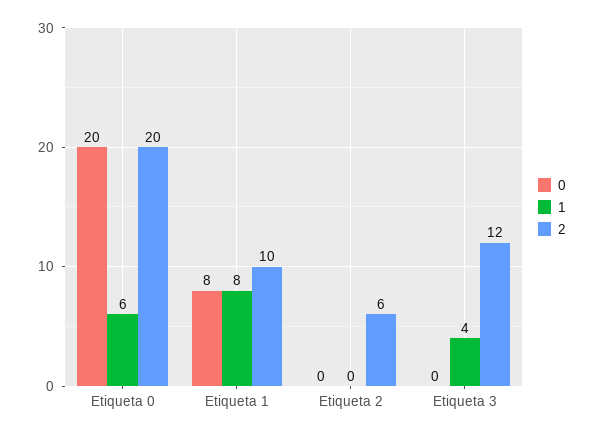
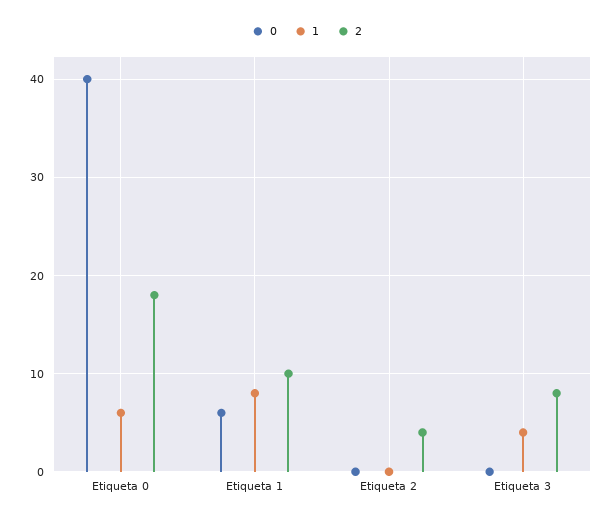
  {
    "0": {
-     "Etiqueta 0": 20,
+     "Etiqueta 0": 40,
-     "Etiqueta 1": 8,
+     "Etiqueta 1": 6,
      "Etiqueta 2": 0,
      "Etiqueta 3": 0
    },
    "1": {
      "Etiqueta 0": 6,
      "Etiqueta 1": 8,
      "Etiqueta 2": 0,
      "Etiqueta 3": 4
    },
    "2": {
-     "Etiqueta 0": 20,
+     "Etiqueta 0": 18,
      "Etiqueta 1": 10,
-     "Etiqueta 2": 6,
+     "Etiqueta 2": 4,
-     "Etiqueta 3": 12
+     "Etiqueta 3": 8
    }
  }

